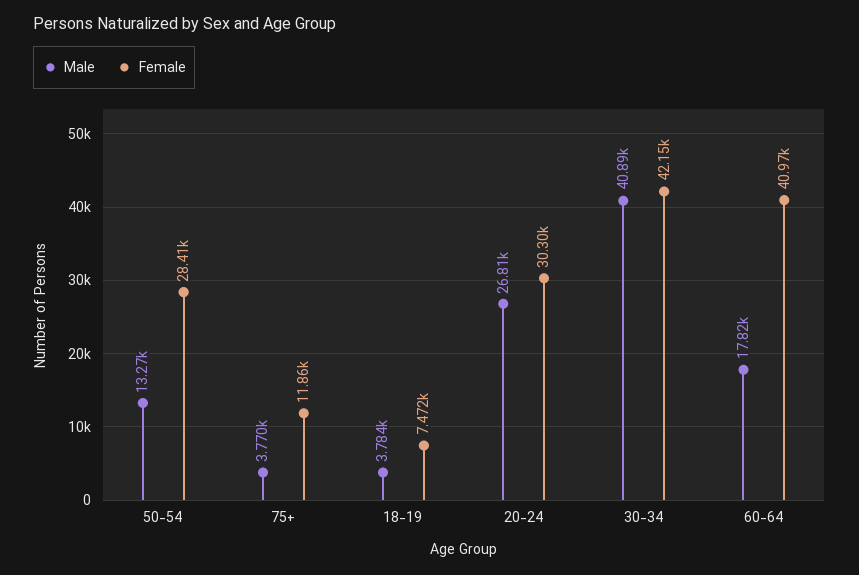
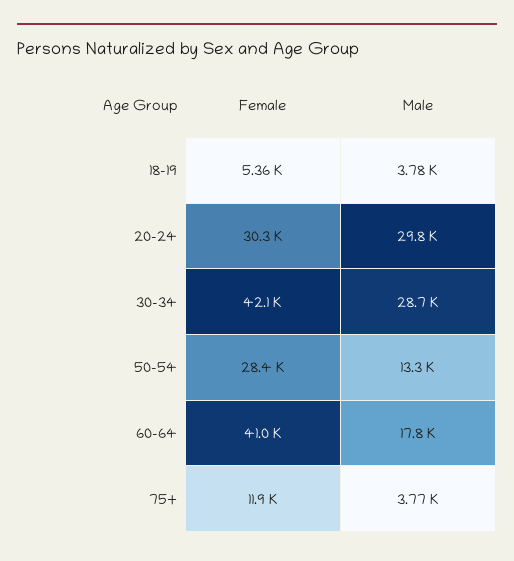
  {
    "Male": {
      "50-54": 13270,
      "75+": 3770,
      "18-19": 3784,
-     "20-24": 26810,
+     "20-24": 29800,
-     "30-34": 40890,
+     "30-34": 28700,
      "60-64": 17820
    },
    "Female": {
      "50-54": 28410,
      "75+": 11860,
-     "18-19": 7472,
+     "18-19": 5360,
      "20-24": 30300,
      "30-34": 42150,
      "60-64": 40970
    }
  }

